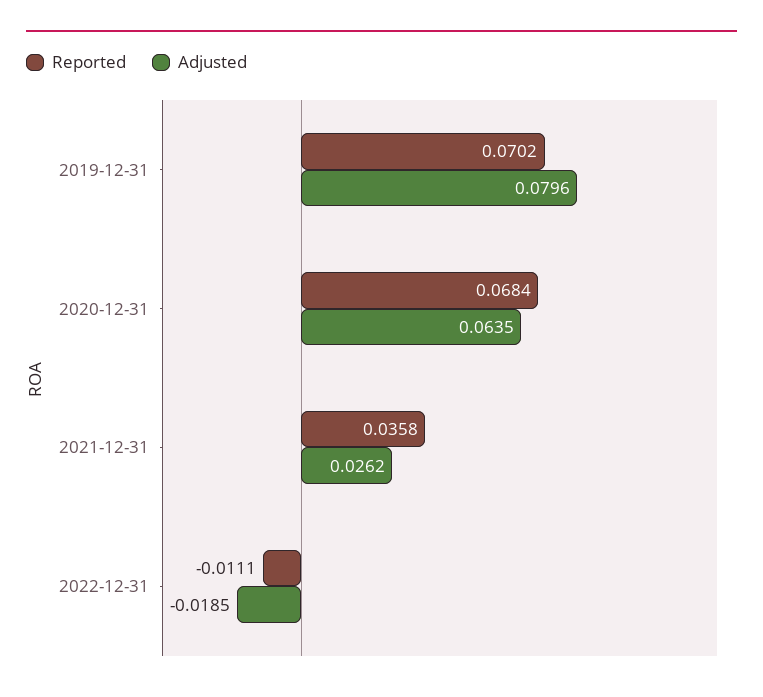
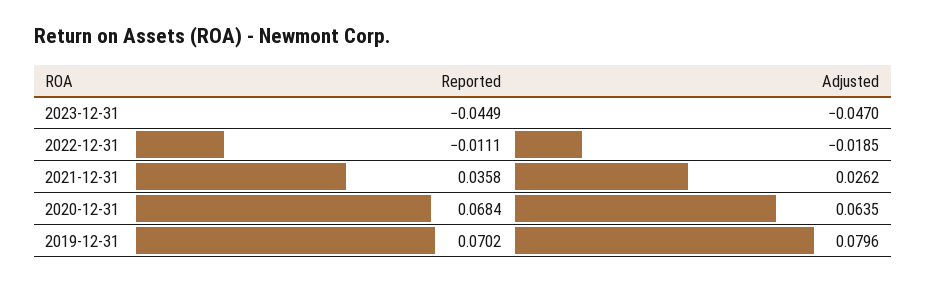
  {
    "Reported": {
      "2019-12-31": 0.0702,
      "2020-12-31": 0.0684,
      "2021-12-31": 0.0358,
-     "2022-12-31": -0.0111
+     "2022-12-31": -0.0111,
+     "2023-12-31": -0.0449
    },
    "Adjusted": {
      "2019-12-31": 0.0796,
      "2020-12-31": 0.0635,
      "2021-12-31": 0.0262,
-     "2022-12-31": -0.0185
+     "2022-12-31": -0.0185,
+     "2023-12-31": -0.047
    }
  }

